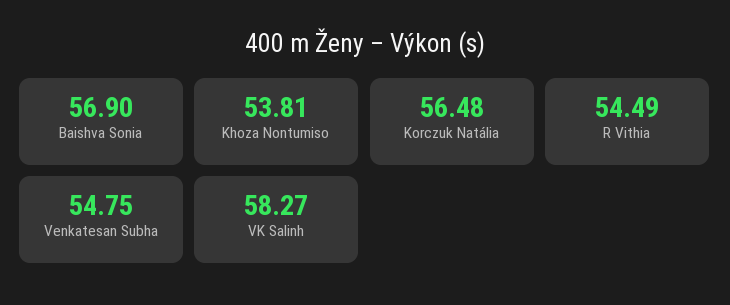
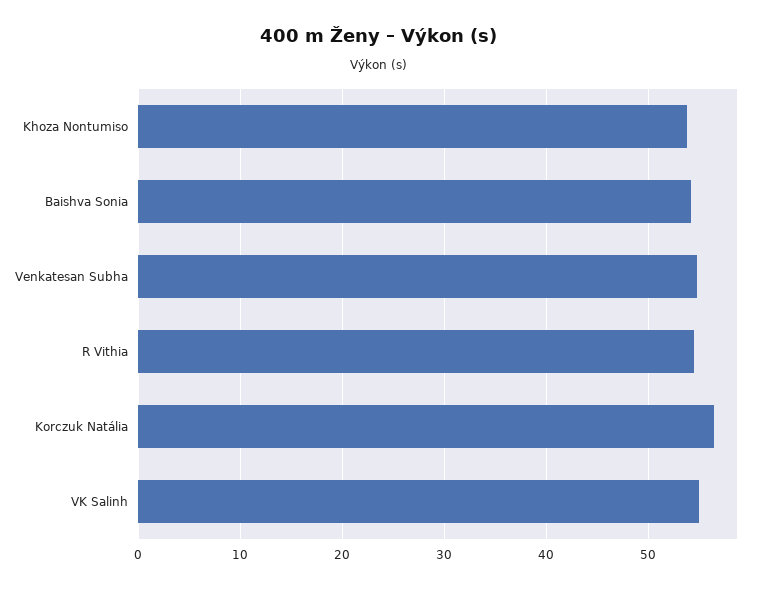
  {
-   "Baishva Sonia": 56.9,
+   "Baishva Sonia": 54,
    "Khoza Nontumiso": 53.81,
    "Korczuk Natália": 56.48,
    "R Vithia": 54.49,
    "Venkatesan Subha": 54.75,
-   "VK Salinh": 58.27
+   "VK Salinh": 55
  }

